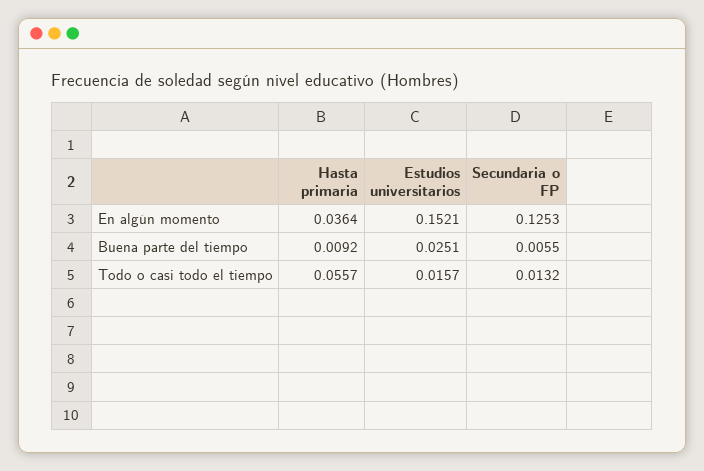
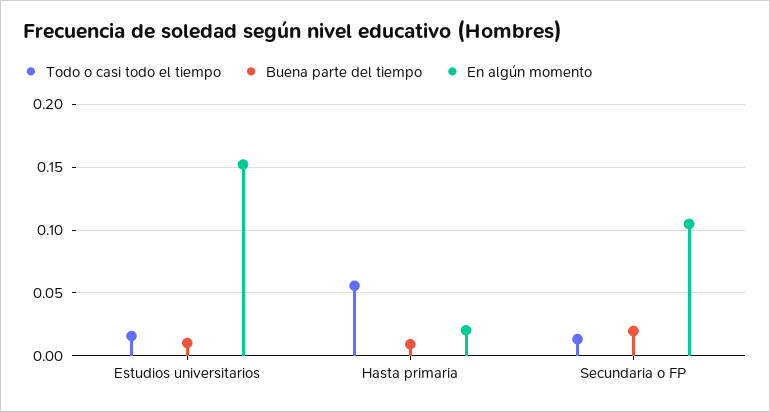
  {
    "En algún momento": {
-     "Hasta primaria": 0.0364,
+     "Hasta primaria": 0.02,
      "Estudios universitarios": 0.1521,
-     "Secundaria o FP": 0.1253
+     "Secundaria o FP": 0.105
    },
    "Buena parte del tiempo": {
      "Hasta primaria": 0.0092,
-     "Estudios universitarios": 0.0251,
+     "Estudios universitarios": 0.01,
-     "Secundaria o FP": 0.0055
+     "Secundaria o FP": 0.02
    },
    "Todo o casi todo el tiempo": {
      "Hasta primaria": 0.0557,
      "Estudios universitarios": 0.0157,
      "Secundaria o FP": 0.0132
    }
  }

